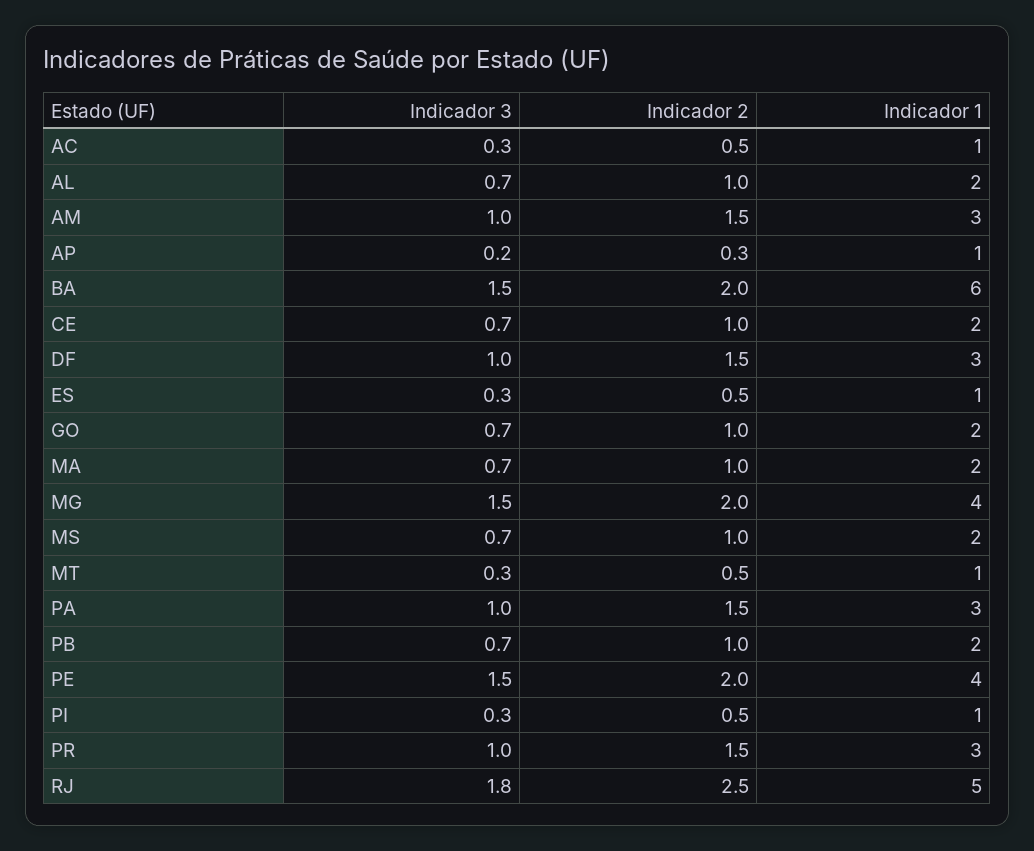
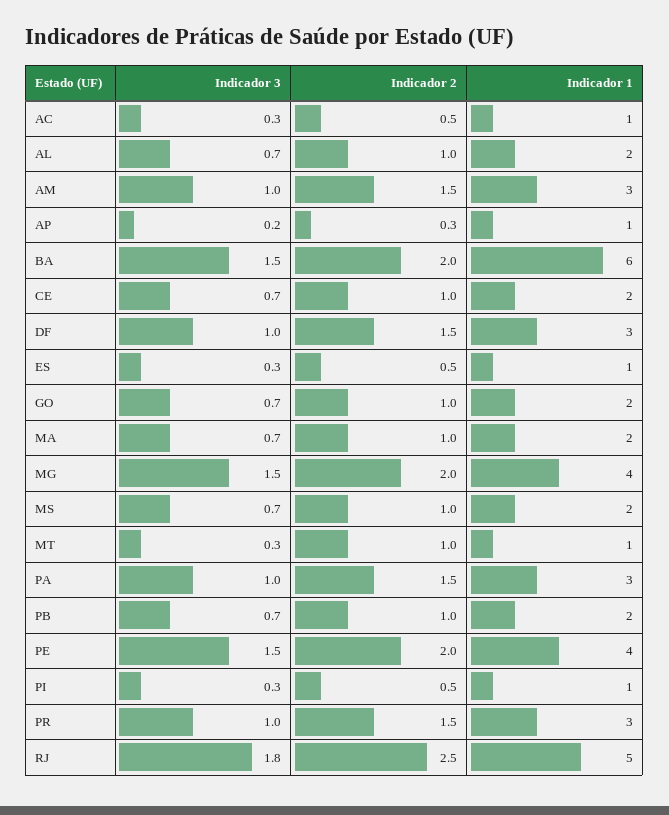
  {
    "Indicador 3": {
      "AC": 0.3,
      "AL": 0.7,
      "AM": 1,
      "AP": 0.2,
      "BA": 1.5,
      "CE": 0.7,
      "DF": 1,
      "ES": 0.3,
      "GO": 0.7,
      "MA": 0.7,
      "MG": 1.5,
      "MS": 0.7,
      "MT": 0.3,
      "PA": 1,
      "PB": 0.7,
      "PE": 1.5,
      "PI": 0.3,
      "PR": 1,
      "RJ": 1.8
    },
    "Indicador 2": {
      "AC": 0.5,
      "AL": 1,
      "AM": 1.5,
      "AP": 0.3,
      "BA": 2,
      "CE": 1,
      "DF": 1.5,
      "ES": 0.5,
      "GO": 1,
      "MA": 1,
      "MG": 2,
      "MS": 1,
-     "MT": 0.5,
+     "MT": 1,
      "PA": 1.5,
      "PB": 1,
      "PE": 2,
      "PI": 0.5,
      "PR": 1.5,
      "RJ": 2.5
    },
    "Indicador 1": {
      "AC": 1,
      "AL": 2,
      "AM": 3,
      "AP": 1,
      "BA": 6,
      "CE": 2,
      "DF": 3,
      "ES": 1,
      "GO": 2,
      "MA": 2,
      "MG": 4,
      "MS": 2,
      "MT": 1,
      "PA": 3,
      "PB": 2,
      "PE": 4,
      "PI": 1,
      "PR": 3,
      "RJ": 5
    }
  }

